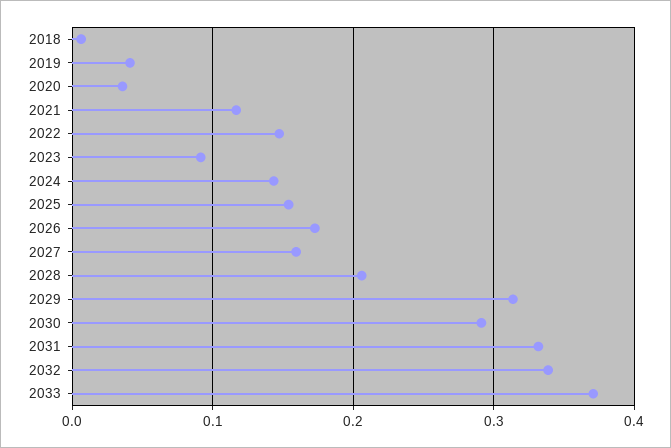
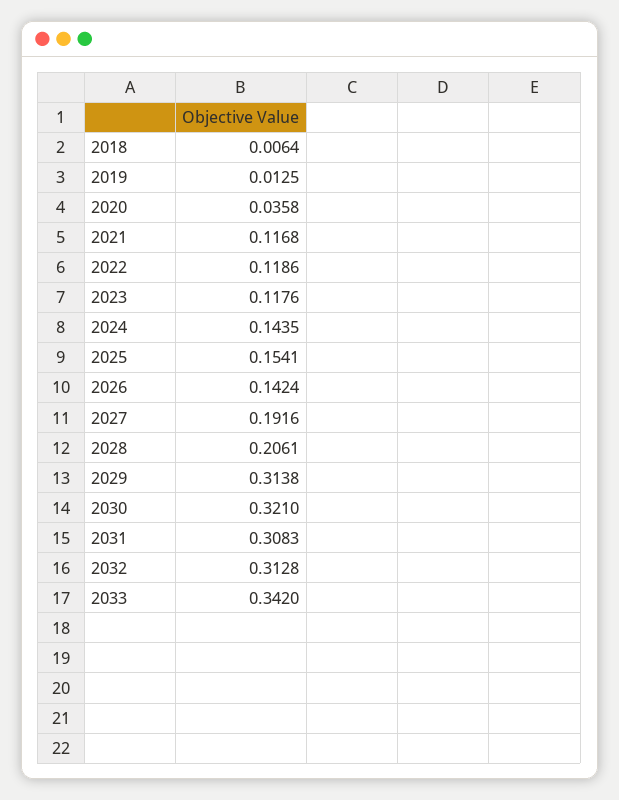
  {
    "2018": 0.0064,
-   "2019": 0.04,
+   "2019": 0.0125,
    "2020": 0.0358,
    "2021": 0.1168,
-   "2022": 0.15,
+   "2022": 0.1186,
-   "2023": 0.09,
+   "2023": 0.1176,
    "2024": 0.1435,
    "2025": 0.1541,
-   "2026": 0.17,
+   "2026": 0.1424,
-   "2027": 0.16,
+   "2027": 0.1916,
    "2028": 0.2061,
    "2029": 0.3138,
-   "2030": 0.29,
+   "2030": 0.321,
-   "2031": 0.33,
+   "2031": 0.3083,
-   "2032": 0.34,
+   "2032": 0.3128,
-   "2033": 0.37
+   "2033": 0.342
  }

